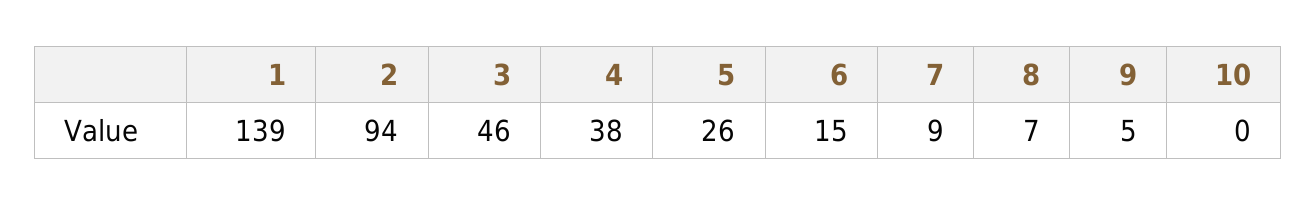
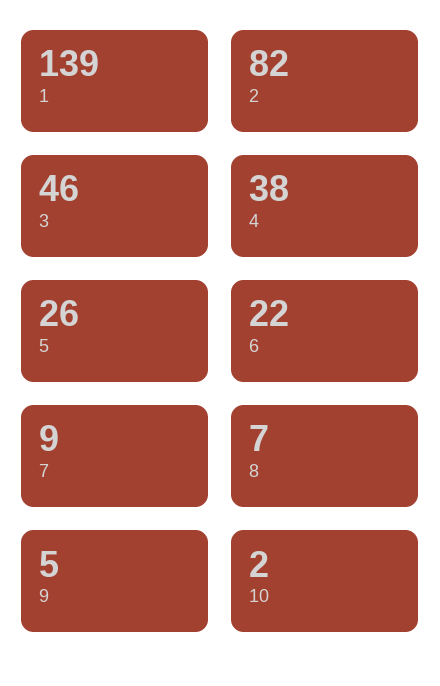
  {
    "1": 139,
-   "2": 94,
+   "2": 82,
    "3": 46,
    "4": 38,
    "5": 26,
-   "6": 15,
+   "6": 22,
    "7": 9,
    "8": 7,
    "9": 5,
-   "10": 0
+   "10": 2
  }

